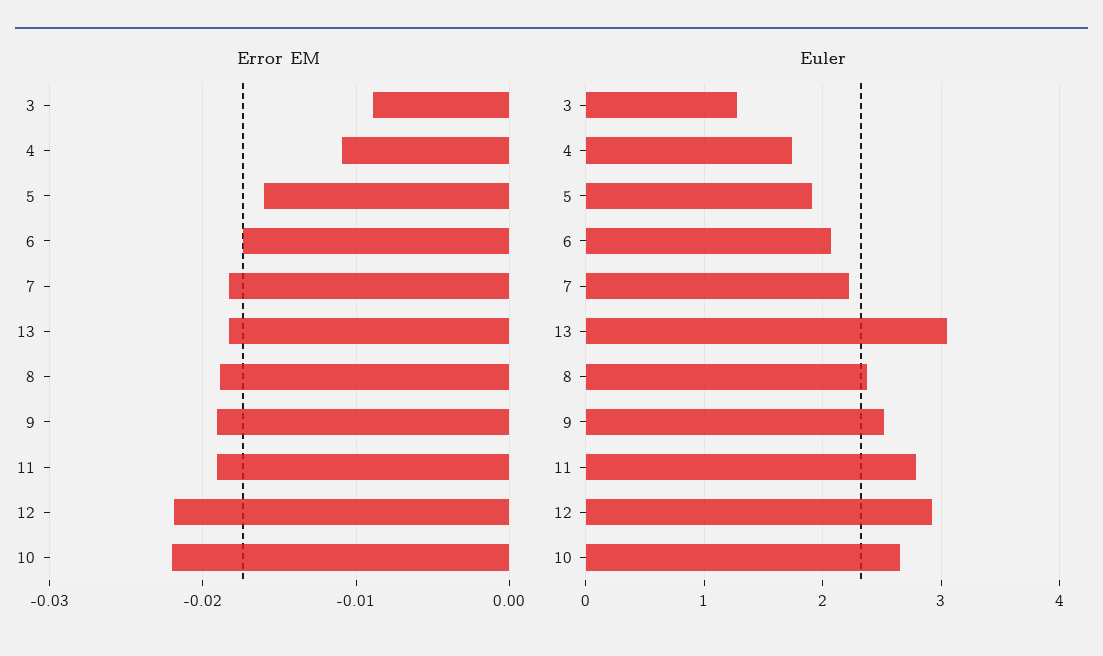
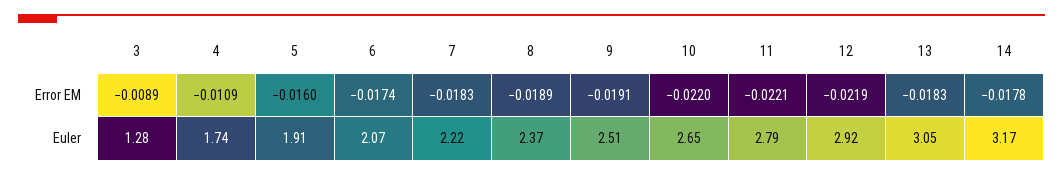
  {
    "Error EM": {
      "3": -0.0089,
      "4": -0.0109,
      "5": -0.016,
      "6": -0.0174,
      "7": -0.0183,
      "13": -0.0183,
      "8": -0.0189,
      "9": -0.0191,
-     "11": -0.019,
+     "11": -0.0221,
      "12": -0.0219,
-     "10": -0.022
+     "10": -0.022,
+     "14": -0.0178
    },
    "Euler": {
      "3": 1.28,
      "4": 1.74,
      "5": 1.91,
      "6": 2.07,
      "7": 2.22,
      "13": 3.05,
      "8": 2.37,
      "9": 2.51,
      "11": 2.79,
      "12": 2.92,
-     "10": 2.65
+     "10": 2.65,
+     "14": 3.17
    }
  }

